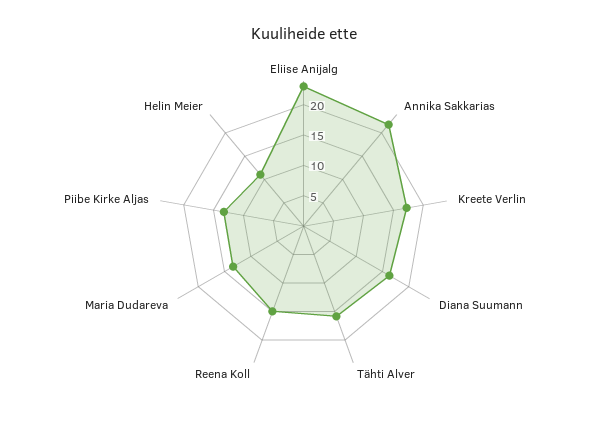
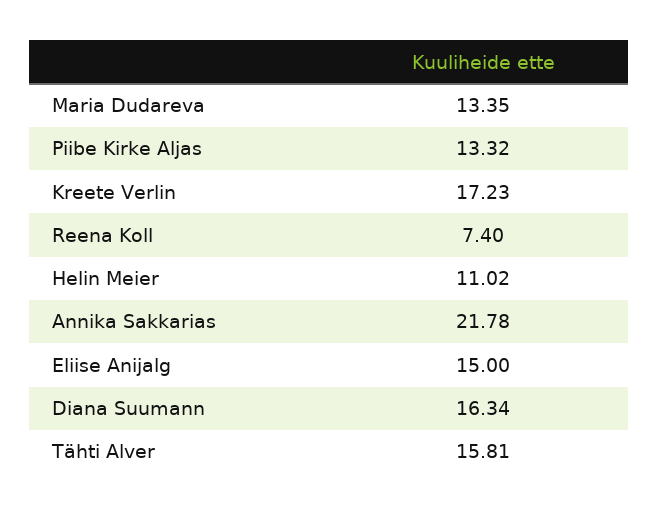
  {
-   "Eliise Anijalg": 22.5,
+   "Eliise Anijalg": 15,
    "Annika Sakkarias": 21.78,
    "Kreete Verlin": 17.23,
    "Diana Suumann": 16.34,
    "Tähti Alver": 15.81,
-   "Reena Koll": 15,
+   "Reena Koll": 7.4,
    "Maria Dudareva": 13.35,
    "Piibe Kirke Aljas": 13.32,
    "Helin Meier": 11.02
  }

